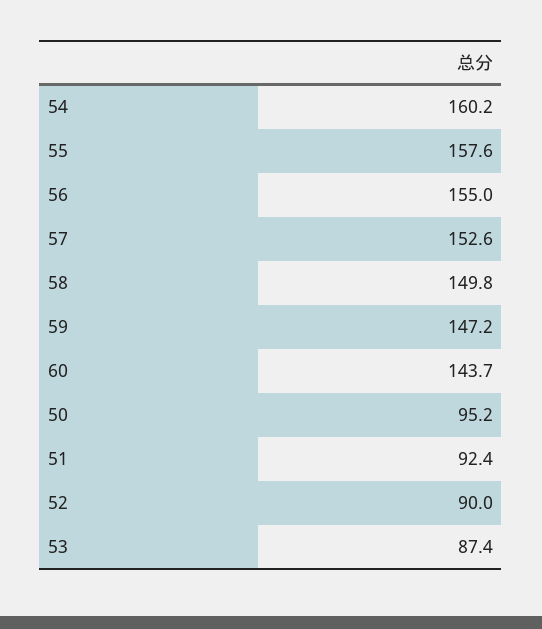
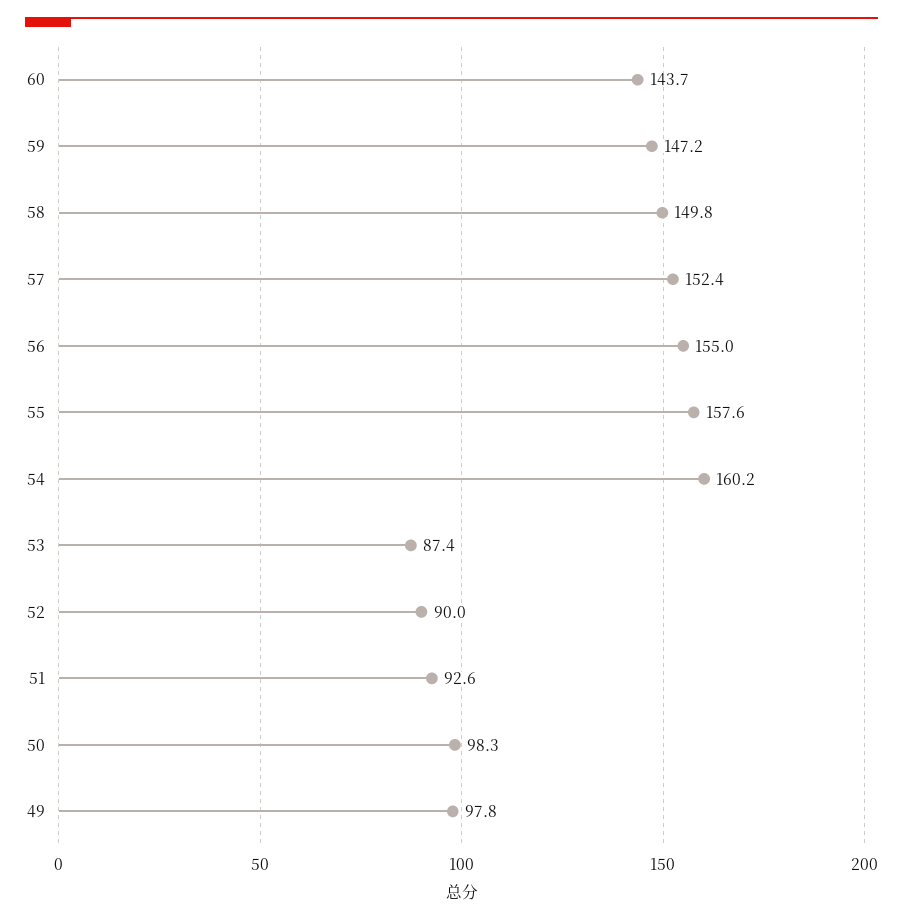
  {
    "54": 160.2,
    "55": 157.6,
    "56": 155,
-   "57": 152.6,
+   "57": 152.4,
    "58": 149.8,
    "59": 147.2,
    "60": 143.7,
-   "50": 95.2,
+   "50": 98.3,
-   "51": 92.4,
+   "51": 92.6,
    "52": 90,
-   "53": 87.4
+   "53": 87.4,
+   "49": 97.8
  }

